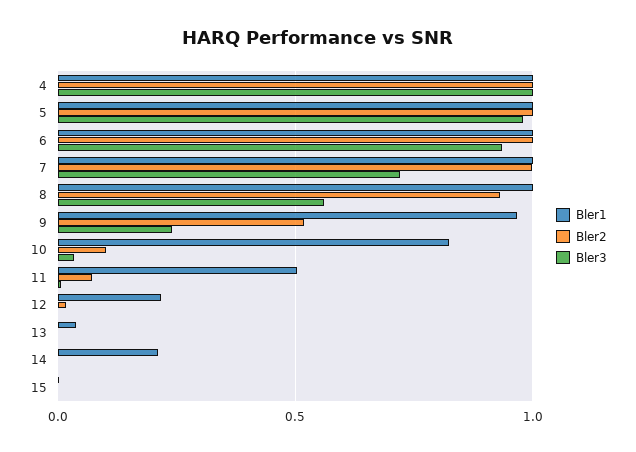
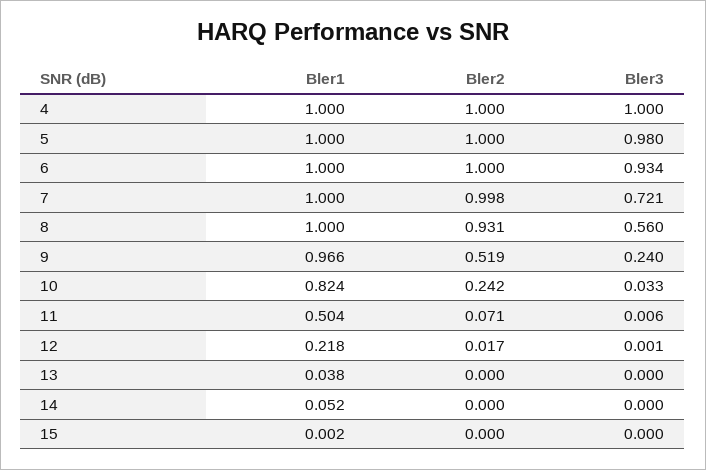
  {
    "Bler1": {
      "4": 1,
      "5": 1,
      "6": 1,
      "7": 1,
      "8": 1,
      "9": 0.966,
      "10": 0.824,
      "11": 0.504,
      "12": 0.218,
      "13": 0.038,
-     "14": 0.2,
+     "14": 0.052,
      "15": 0.002
    },
    "Bler2": {
      "4": 1,
      "5": 1,
      "6": 1,
      "7": 0.998,
      "8": 0.931,
      "9": 0.519,
-     "10": 0.1,
+     "10": 0.242,
      "11": 0.071,
      "12": 0.017,
      "13": 0,
      "14": 0,
      "15": 0
    },
    "Bler3": {
      "4": 1,
      "5": 0.98,
      "6": 0.934,
      "7": 0.721,
      "8": 0.56,
      "9": 0.24,
      "10": 0.033,
      "11": 0.006,
      "12": 0.001,
      "13": 0,
      "14": 0,
      "15": 0
    }
  }

